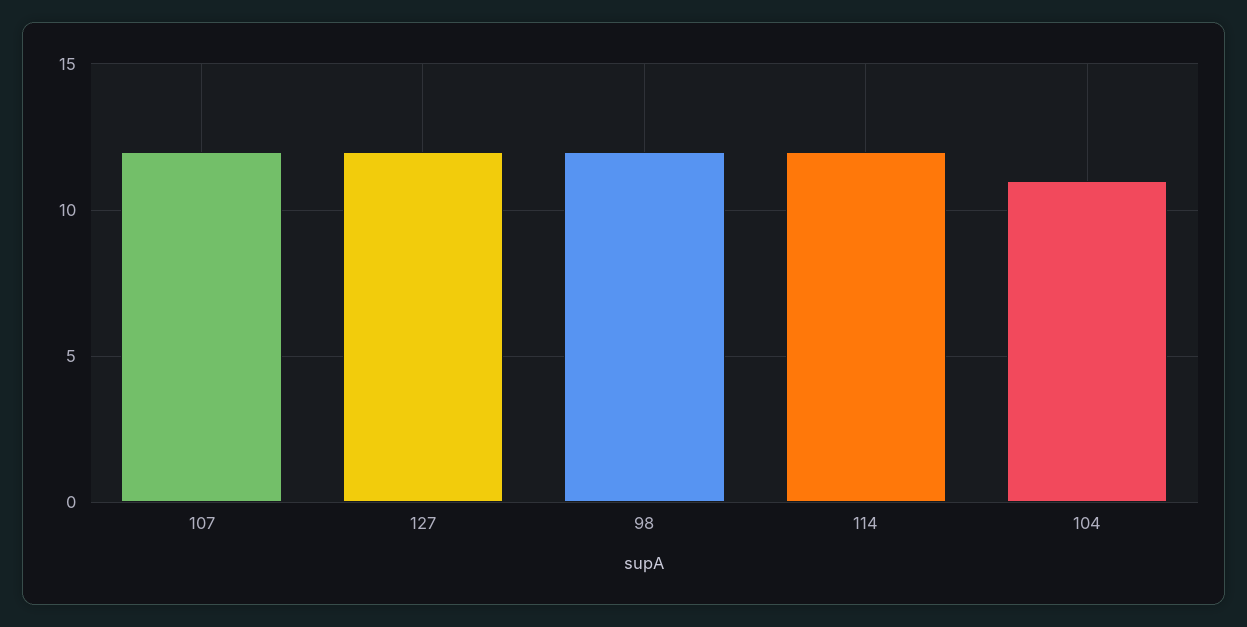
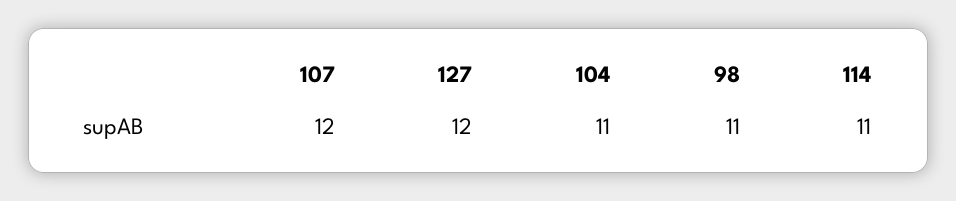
  {
    "107": 12,
    "127": 12,
-   "98": 12,
+   "98": 11,
-   "114": 12,
+   "114": 11,
    "104": 11
  }

